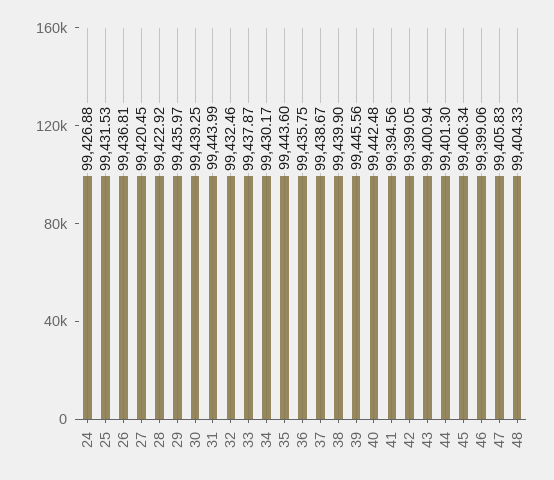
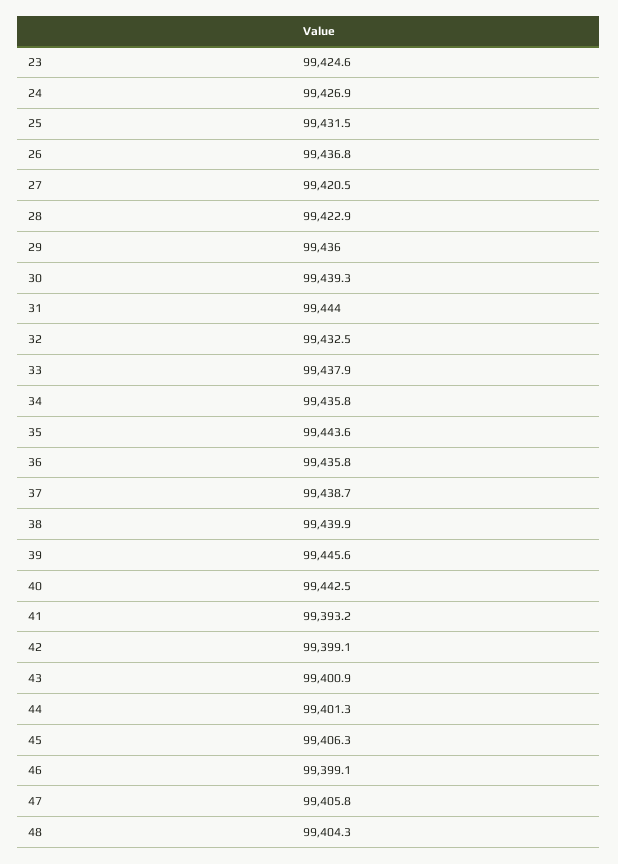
  {
    "24": 99426.88,
    "25": 99431.53,
    "26": 99436.81,
    "27": 99420.45,
    "28": 99422.92,
    "29": 99435.97,
    "30": 99439.25,
    "31": 99443.99,
    "32": 99432.46,
    "33": 99437.87,
-   "34": 99430.17,
+   "34": 99435.8,
    "35": 99443.6,
    "36": 99435.75,
    "37": 99438.67,
    "38": 99439.9,
    "39": 99445.56,
    "40": 99442.48,
-   "41": 99394.56,
+   "41": 99393.2,
    "42": 99399.05,
    "43": 99400.94,
    "44": 99401.3,
    "45": 99406.34,
    "46": 99399.06,
    "47": 99405.83,
-   "48": 99404.33
+   "48": 99404.33,
+   "23": 99424.6
  }

